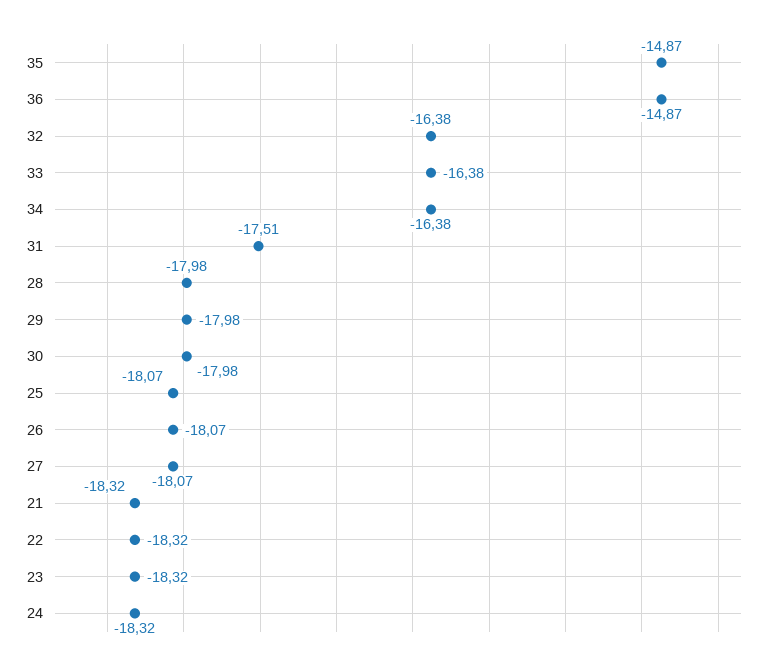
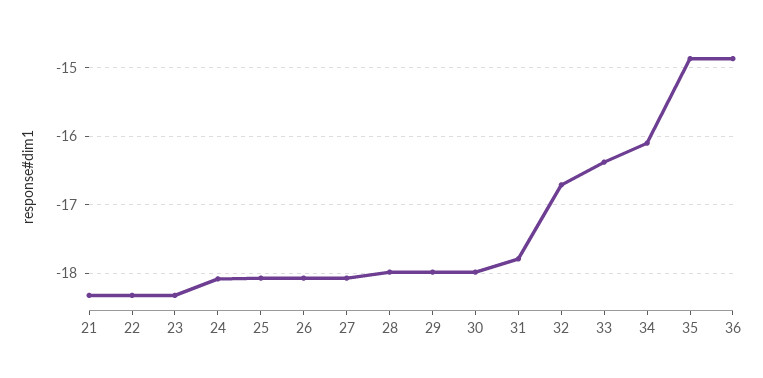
  {
    "35": -14.87,
    "36": -14.87,
-   "32": -16.38,
+   "32": -16.7,
    "33": -16.38,
-   "34": -16.38,
+   "34": -16.1,
-   "31": -17.51,
+   "31": -17.8,
    "28": -17.98,
    "29": -17.98,
    "30": -17.98,
    "25": -18.07,
    "26": -18.07,
    "27": -18.07,
    "21": -18.32,
    "22": -18.32,
    "23": -18.32,
-   "24": -18.32
+   "24": -18.1
  }

